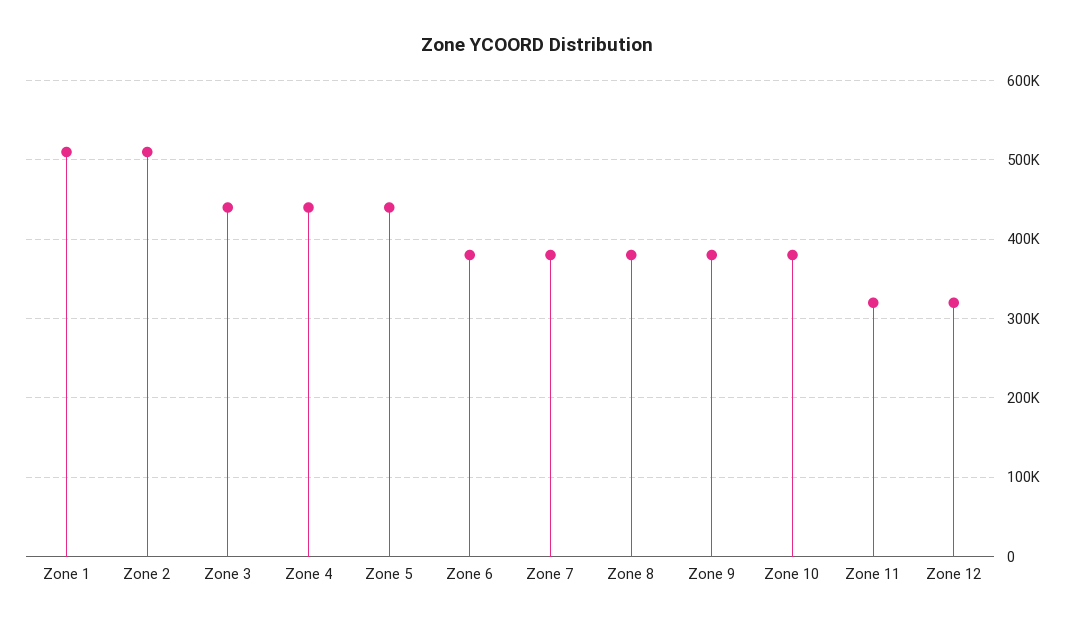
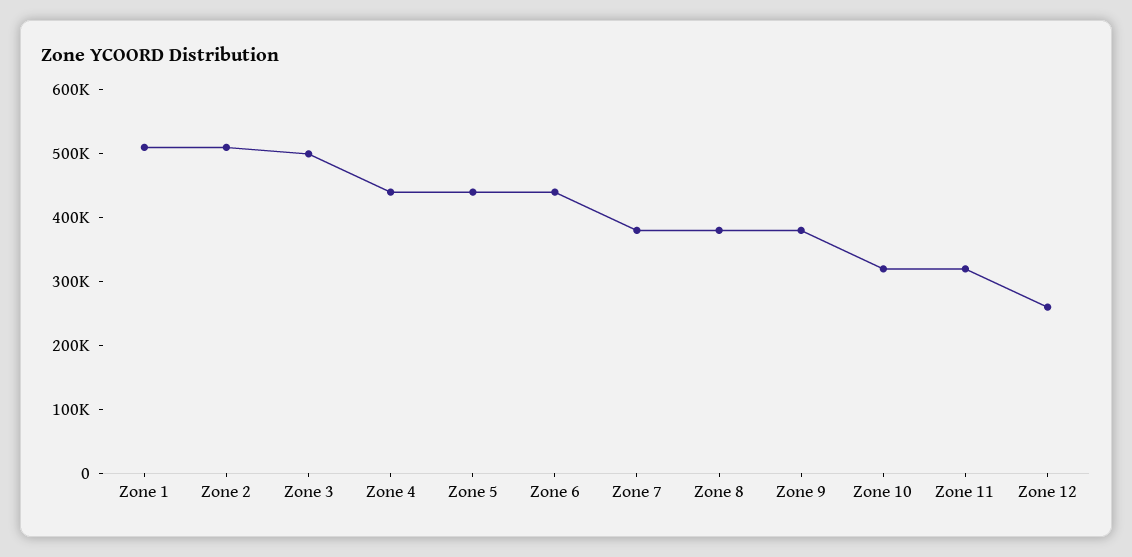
  {
    "Zone 1": 510000,
    "Zone 2": 510000,
-   "Zone 3": 440000,
+   "Zone 3": 500000,
    "Zone 4": 440000,
    "Zone 5": 440000,
-   "Zone 6": 380000,
+   "Zone 6": 440000,
    "Zone 7": 380000,
    "Zone 8": 380000,
    "Zone 9": 380000,
-   "Zone 10": 380000,
+   "Zone 10": 320000,
    "Zone 11": 320000,
-   "Zone 12": 320000
+   "Zone 12": 260000
  }

